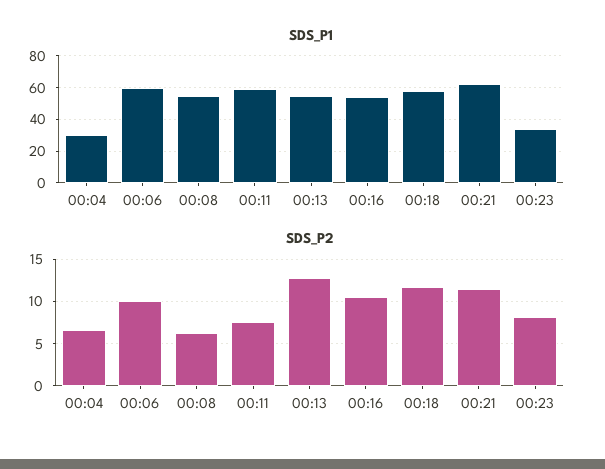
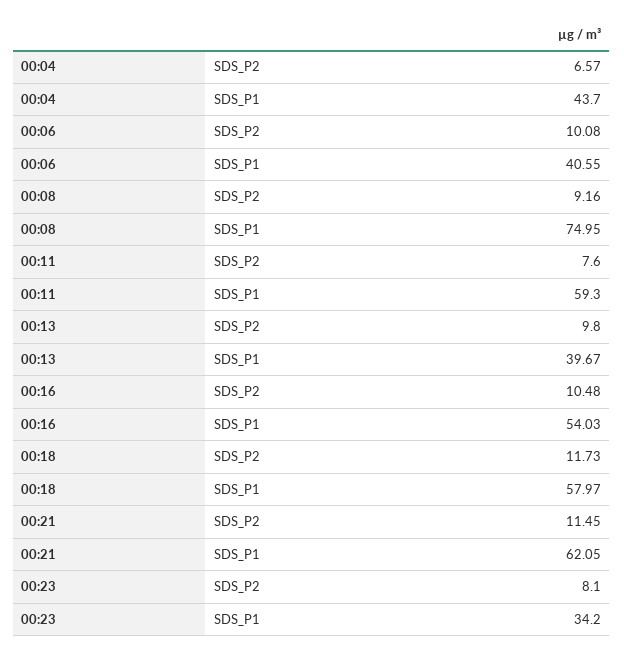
  {
    "SDS_P1": {
-     "00:04": 30,
+     "00:04": 43.7,
-     "00:06": 60,
+     "00:06": 40.55,
-     "00:08": 55,
+     "00:08": 74.95,
      "00:11": 59.3,
-     "00:13": 55,
+     "00:13": 39.67,
      "00:16": 54.03,
      "00:18": 57.97,
      "00:21": 62.05,
      "00:23": 34.2
    },
    "SDS_P2": {
      "00:04": 6.57,
      "00:06": 10.08,
-     "00:08": 6,
+     "00:08": 9.16,
      "00:11": 7.6,
-     "00:13": 13,
+     "00:13": 9.8,
      "00:16": 10.48,
      "00:18": 11.73,
      "00:21": 11.45,
      "00:23": 8.1
    }
  }

